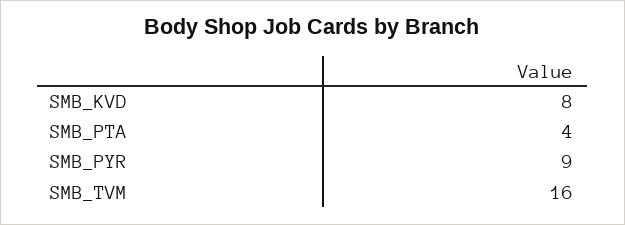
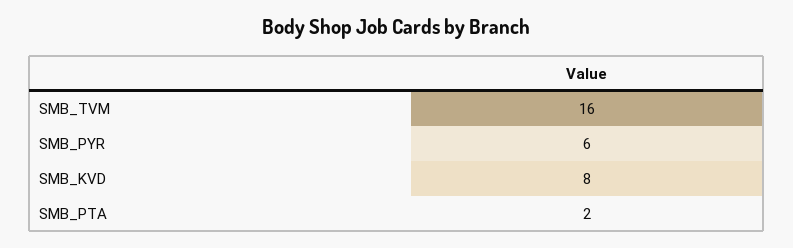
  {
    "SMB_KVD": 8,
-   "SMB_PTA": 4,
+   "SMB_PTA": 2,
-   "SMB_PYR": 9,
+   "SMB_PYR": 6,
    "SMB_TVM": 16
  }

